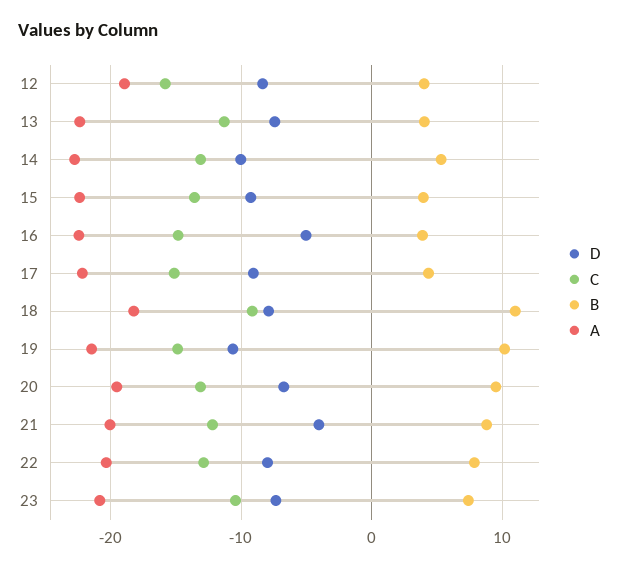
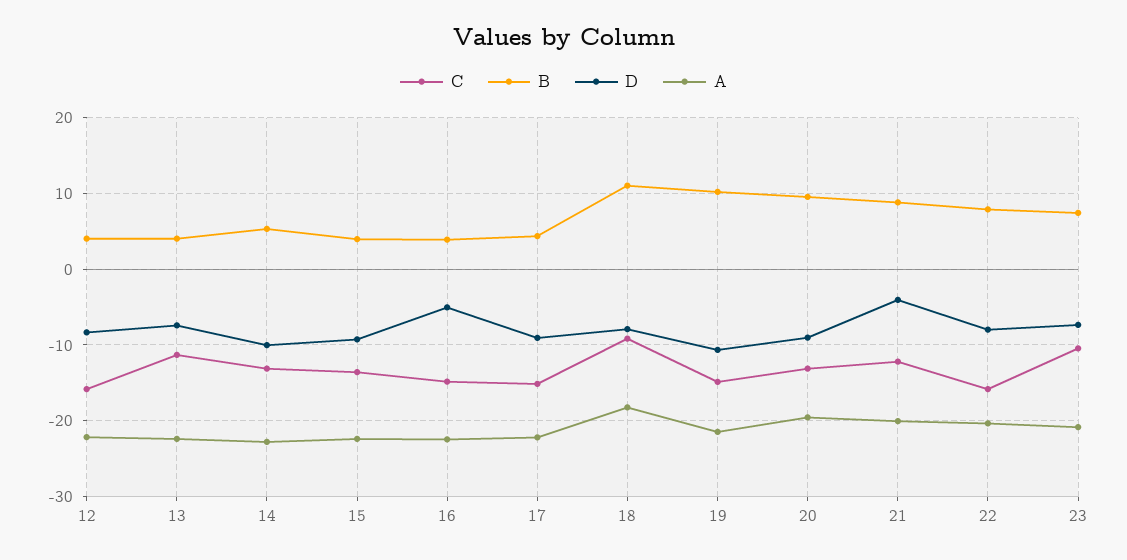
  {
    "D": {
      "12": -8,
      "13": -7,
      "14": -10,
      "15": -9,
      "16": -5,
      "17": -9,
      "18": -8,
      "19": -11,
-     "20": -7,
+     "20": -9,
      "21": -4,
      "22": -8,
      "23": -7
    },
    "C": {
      "12": -16,
      "13": -11,
      "14": -13,
      "15": -14,
      "16": -15,
      "17": -15,
      "18": -9,
      "19": -15,
      "20": -13,
      "21": -12,
-     "22": -13,
+     "22": -16,
      "23": -10
    },
    "B": {
      "12": 4,
      "13": 4,
      "14": 5,
      "15": 4,
      "16": 4,
      "17": 4,
      "18": 11,
      "19": 10,
      "20": 10,
      "21": 9,
      "22": 8,
      "23": 7
    },
    "A": {
-     "12": -19,
+     "12": -22,
      "13": -22,
      "14": -23,
      "15": -22,
      "16": -22,
      "17": -22,
      "18": -18,
      "19": -21,
      "20": -20,
      "21": -20,
      "22": -20,
      "23": -21
    }
  }

